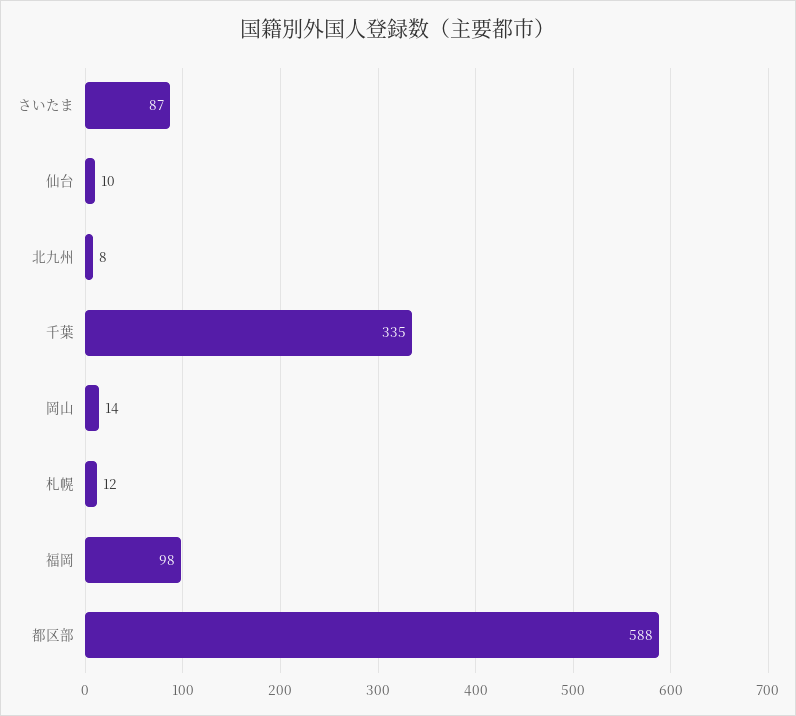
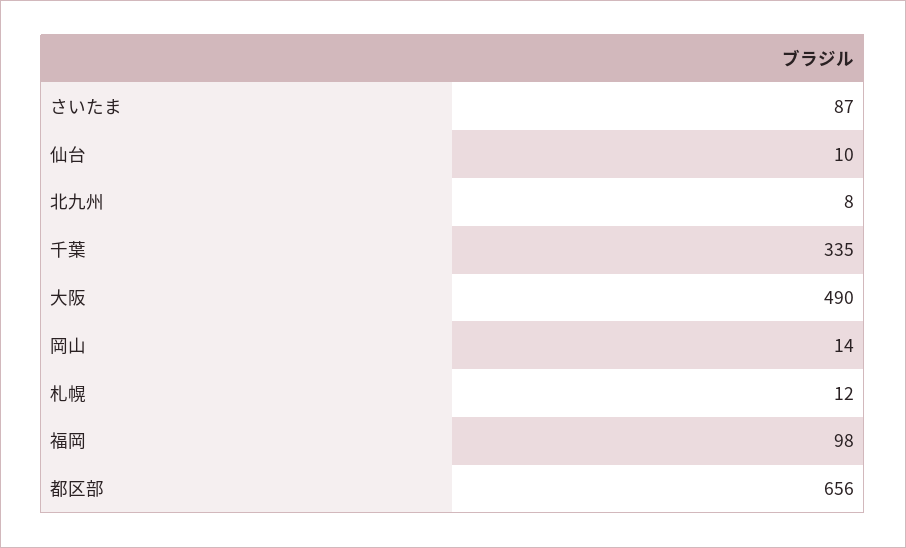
  {
    "さいたま": 87,
    "仙台": 10,
    "北九州": 8,
    "千葉": 335,
    "岡山": 14,
    "札幌": 12,
    "福岡": 98,
-   "都区部": 588
+   "都区部": 656,
+   "大阪": 490
  }

